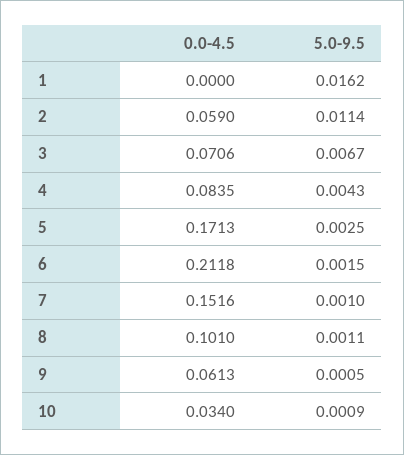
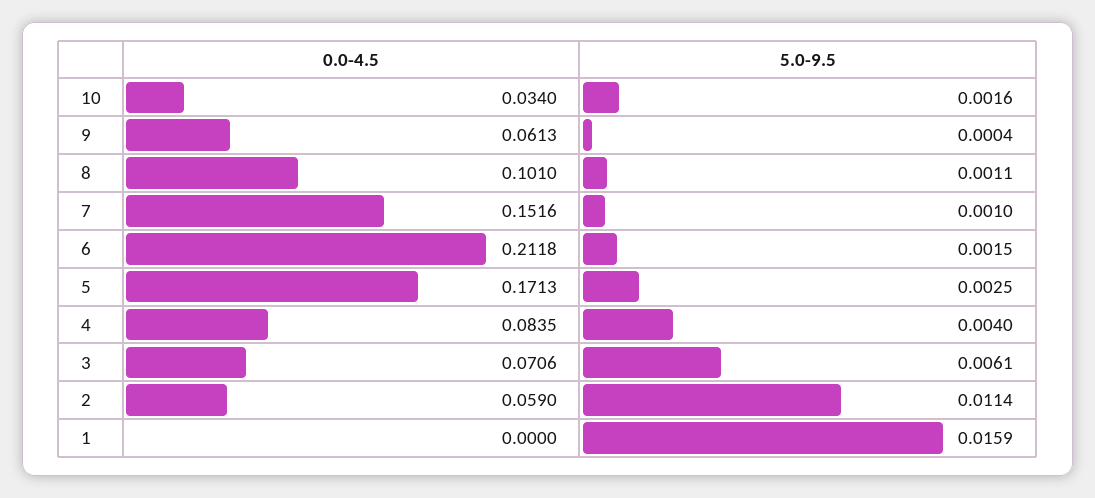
  {
    "0.0-4.5": {
      "1": 0,
      "2": 0.059,
      "3": 0.0706,
      "4": 0.0835,
      "5": 0.1713,
      "6": 0.2118,
      "7": 0.1516,
      "8": 0.101,
      "9": 0.0613,
      "10": 0.034
    },
    "5.0-9.5": {
-     "1": 0.0162,
+     "1": 0.0159,
      "2": 0.0114,
-     "3": 0.0067,
+     "3": 0.0061,
-     "4": 0.0043,
+     "4": 0.004,
      "5": 0.0025,
      "6": 0.0015,
      "7": 0.001,
      "8": 0.0011,
-     "9": 0.0005,
+     "9": 0.0004,
-     "10": 0.0009
+     "10": 0.0016
    }
  }

